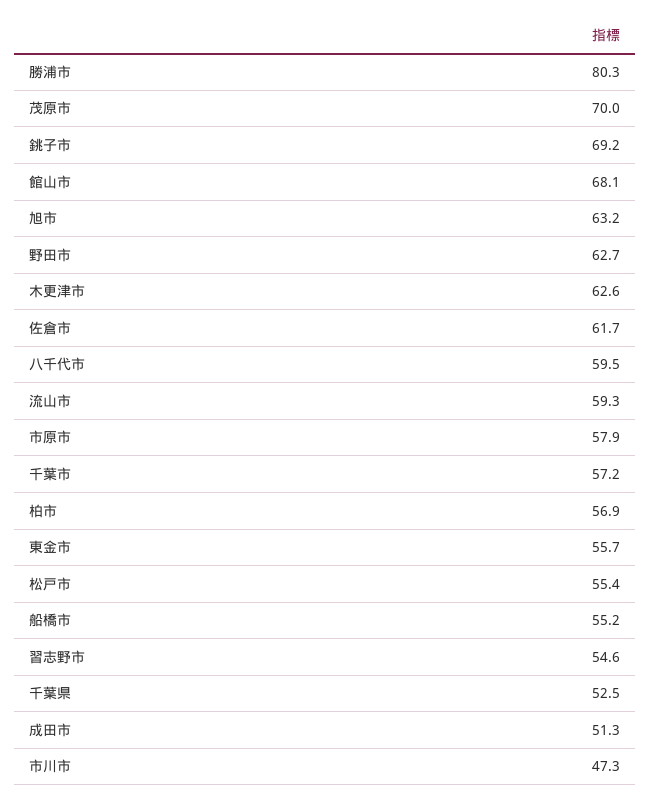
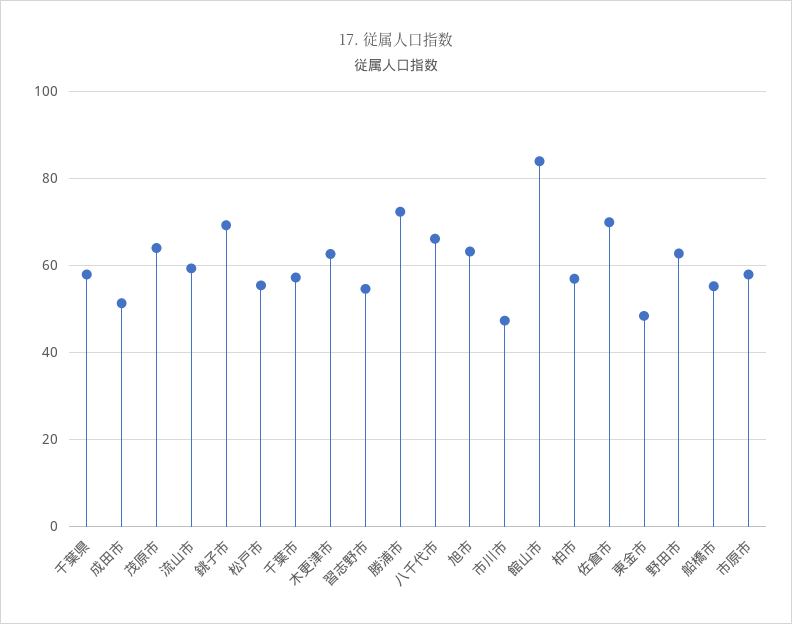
  {
-   "勝浦市": 80.3,
+   "勝浦市": 72,
-   "茂原市": 70,
+   "茂原市": 64,
    "銚子市": 69.2,
-   "館山市": 68.1,
+   "館山市": 84,
    "旭市": 63.2,
    "野田市": 62.7,
    "木更津市": 62.6,
-   "佐倉市": 61.7,
+   "佐倉市": 70,
-   "八千代市": 59.5,
+   "八千代市": 66,
    "流山市": 59.3,
    "市原市": 57.9,
    "千葉市": 57.2,
    "柏市": 56.9,
-   "東金市": 55.7,
+   "東金市": 48,
    "松戸市": 55.4,
    "船橋市": 55.2,
    "習志野市": 54.6,
-   "千葉県": 52.5,
+   "千葉県": 58,
    "成田市": 51.3,
    "市川市": 47.3
  }

